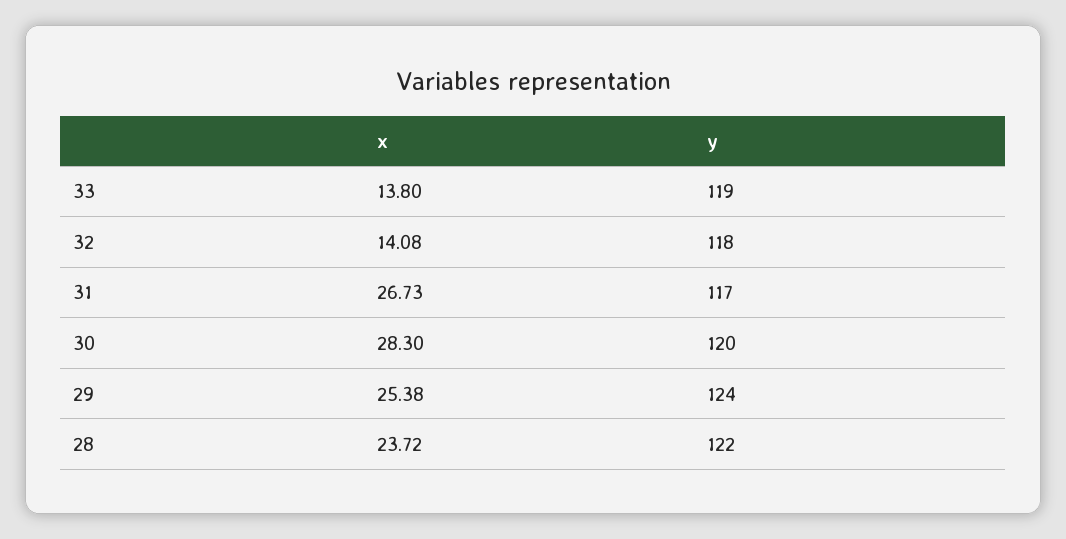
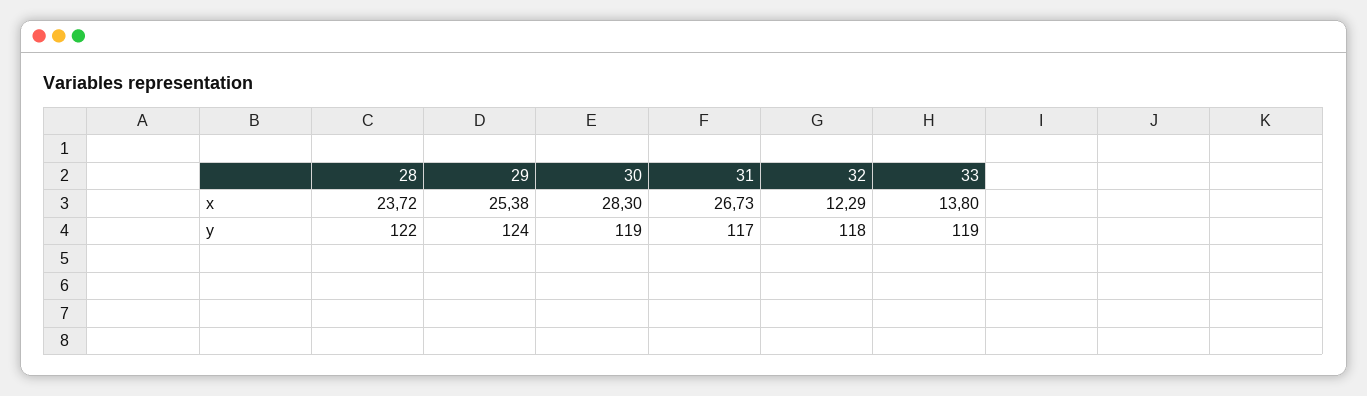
  {
    "x": {
      "33": 13.8,
-     "32": 14.08,
+     "32": 12.29,
      "31": 26.73,
      "30": 28.3,
      "29": 25.38,
      "28": 23.72
    },
    "y": {
      "33": 119,
      "32": 118,
      "31": 117,
-     "30": 120,
+     "30": 119,
      "29": 124,
      "28": 122
    }
  }

